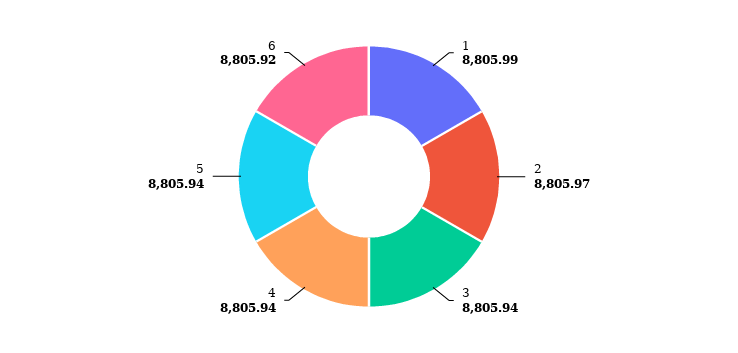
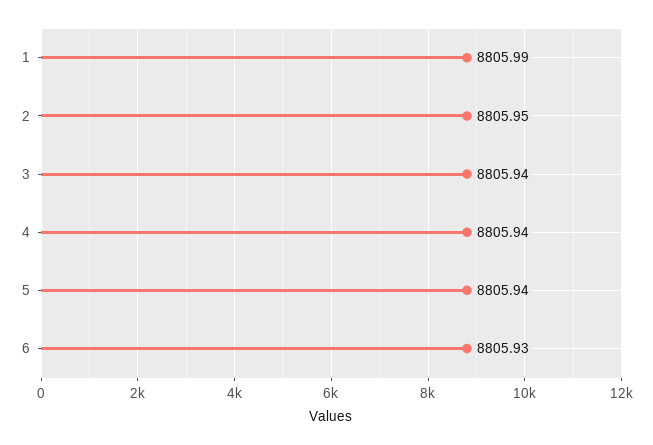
  {
    "1": 8805.99,
-   "2": 8805.97,
+   "2": 8805.95,
    "3": 8805.94,
    "4": 8805.94,
    "5": 8805.94,
-   "6": 8805.92
+   "6": 8805.93
  }

